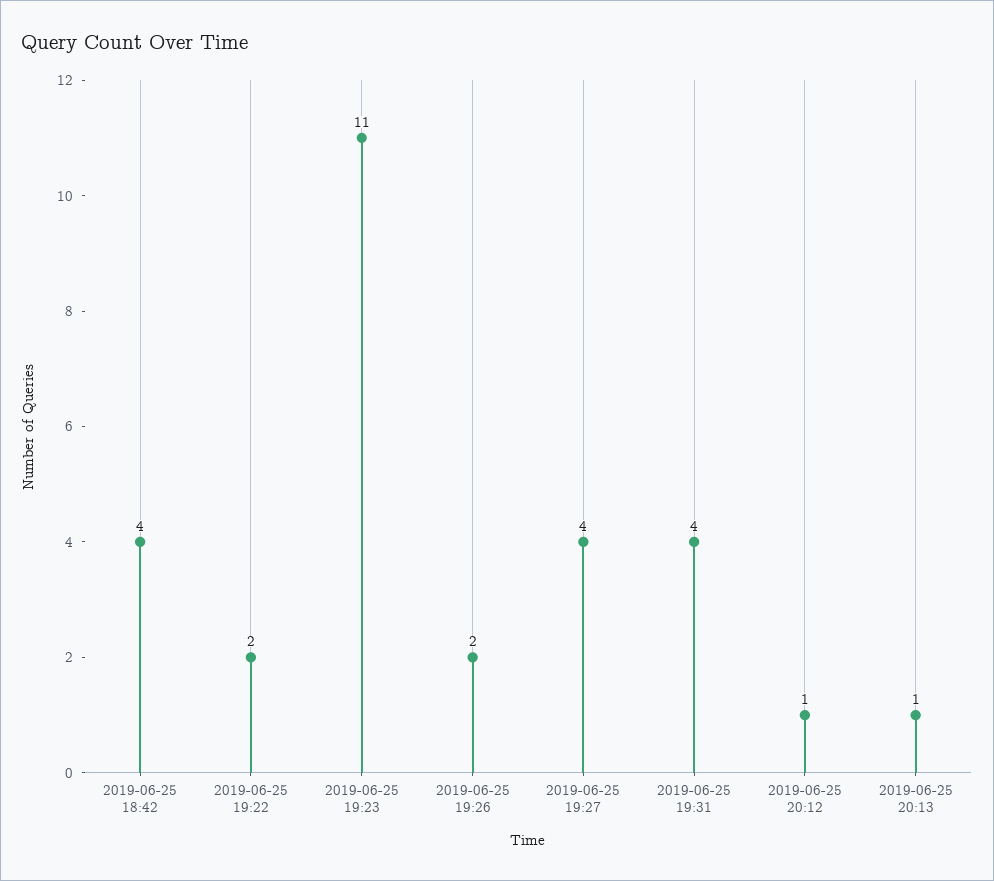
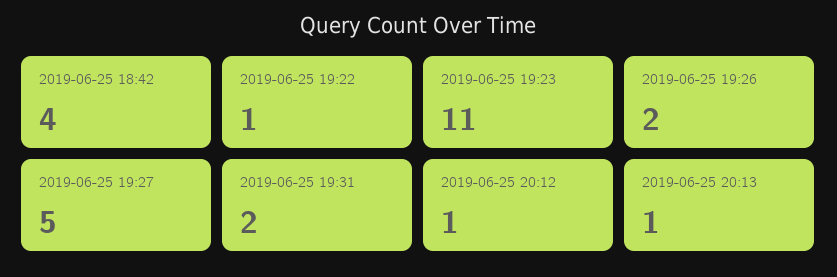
  {
    "2019-06-25 18:42": 4,
-   "2019-06-25 19:22": 2,
+   "2019-06-25 19:22": 1,
    "2019-06-25 19:23": 11,
    "2019-06-25 19:26": 2,
-   "2019-06-25 19:27": 4,
+   "2019-06-25 19:27": 5,
-   "2019-06-25 19:31": 4,
+   "2019-06-25 19:31": 2,
    "2019-06-25 20:12": 1,
    "2019-06-25 20:13": 1
  }

